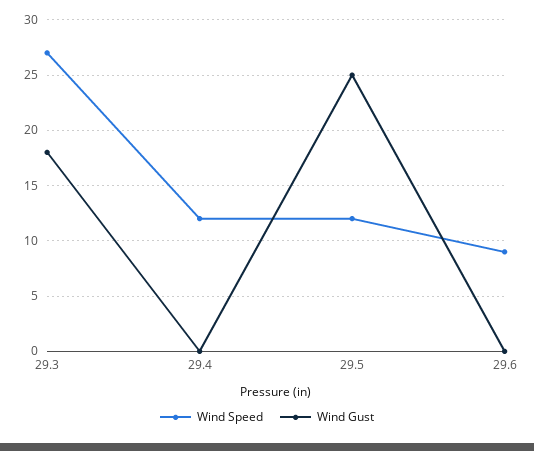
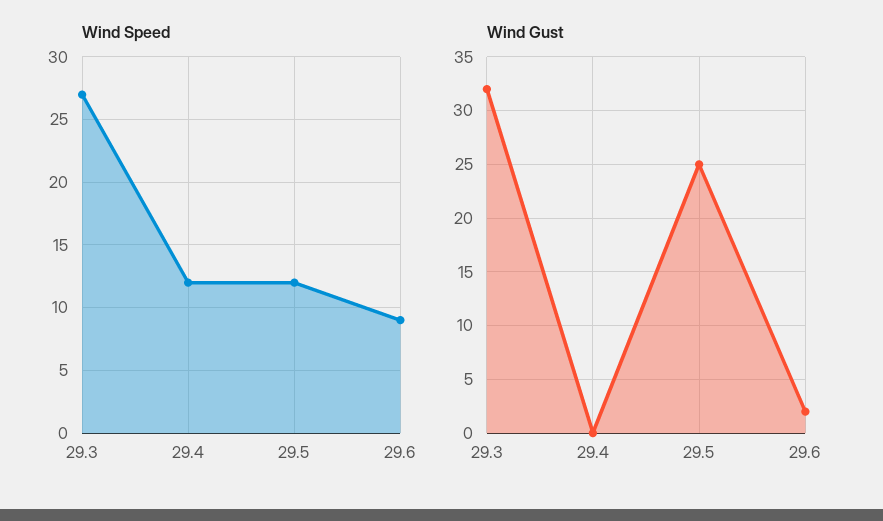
  {
    "Wind Speed": {
      "29.3": 27,
      "29.4": 12,
      "29.5": 12,
      "29.6": 9
    },
    "Wind Gust": {
-     "29.3": 18,
+     "29.3": 32,
      "29.4": 0,
      "29.5": 25,
-     "29.6": 0
+     "29.6": 2
    }
  }

